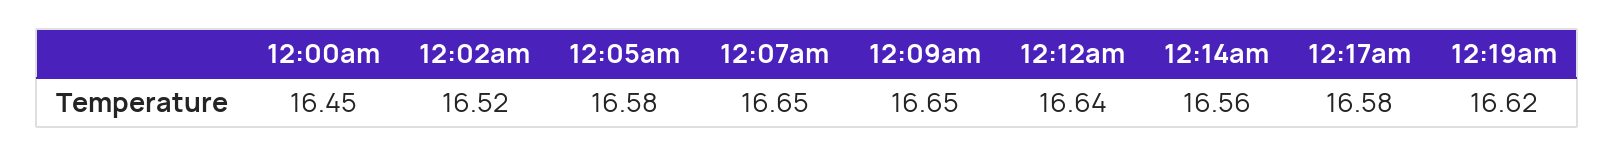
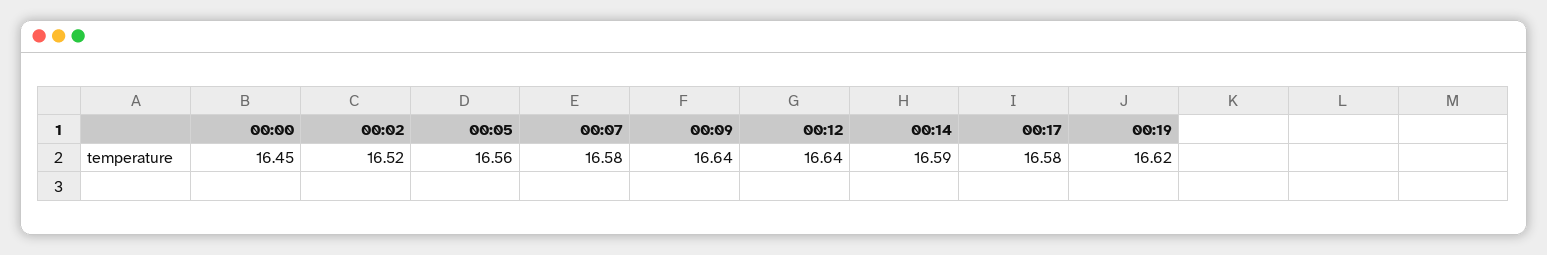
  {
    "12:00am": 16.45,
    "12:02am": 16.52,
-   "12:05am": 16.58,
+   "12:05am": 16.56,
-   "12:07am": 16.65,
+   "12:07am": 16.58,
-   "12:09am": 16.65,
+   "12:09am": 16.64,
    "12:12am": 16.64,
-   "12:14am": 16.56,
+   "12:14am": 16.59,
    "12:17am": 16.58,
    "12:19am": 16.62
  }

